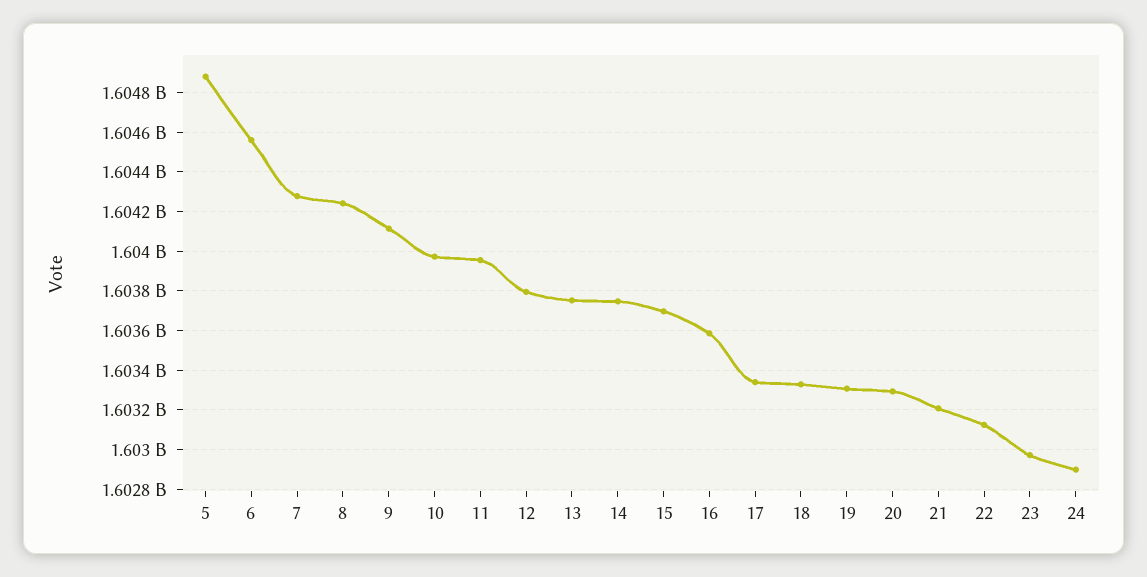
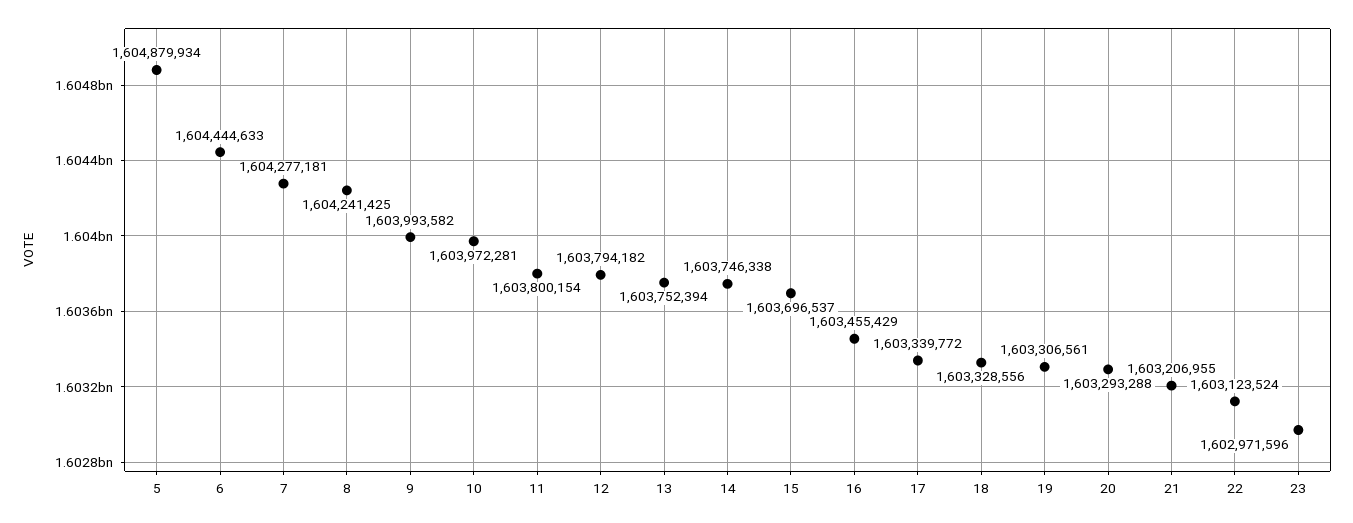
  {
    "5": 1604879934,
-   "6": 1604550000,
+   "6": 1604444633,
    "7": 1604277181,
    "8": 1604241425,
-   "9": 1604100000,
+   "9": 1603993582,
    "10": 1603972281,
-   "11": 1603950000,
+   "11": 1603800154,
    "12": 1603794182,
    "13": 1603752394,
    "14": 1603746338,
    "15": 1603696537,
-   "16": 1603600000,
+   "16": 1603455429,
    "17": 1603339772,
    "18": 1603328556,
    "19": 1603306561,
    "20": 1603293288,
    "21": 1603206955,
    "22": 1603123524,
-   "23": 1602971596,
+   "23": 1602971596
-   "24": 1602900000
  }

